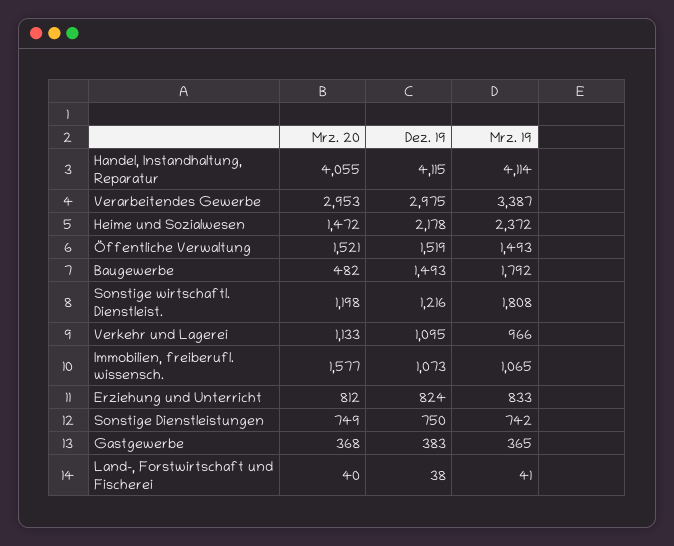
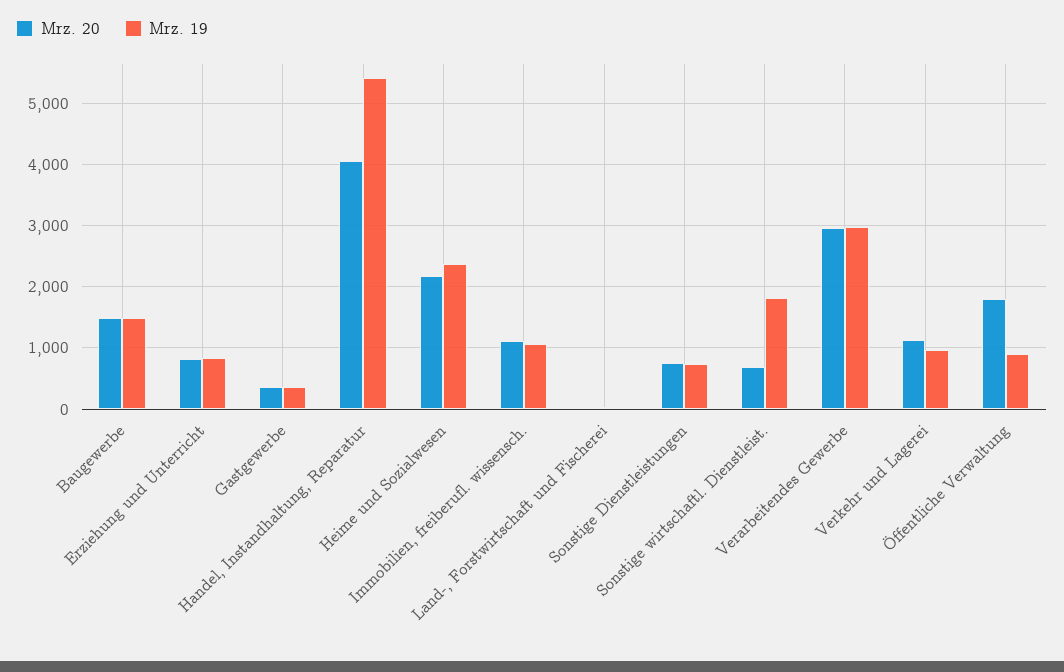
  {
    "Mrz. 20": {
      "Handel, Instandhaltung, Reparatur": 4055,
      "Verarbeitendes Gewerbe": 2953,
-     "Heime und Sozialwesen": 1472,
+     "Heime und Sozialwesen": 2200,
-     "Öffentliche Verwaltung": 1521,
+     "Öffentliche Verwaltung": 1800,
-     "Baugewerbe": 482,
+     "Baugewerbe": 1500,
-     "Sonstige wirtschaftl. Dienstleist.": 1198,
+     "Sonstige wirtschaftl. Dienstleist.": 700,
      "Verkehr und Lagerei": 1133,
-     "Immobilien, freiberufl. wissensch.": 1577,
+     "Immobilien, freiberufl. wissensch.": 1100,
      "Erziehung und Unterricht": 812,
      "Sonstige Dienstleistungen": 749,
      "Gastgewerbe": 368,
      "Land-, Forstwirtschaft und Fischerei": 40
    },
-   "Dez. 19": {
-     "Handel, Instandhaltung, Reparatur": 4115,
-     "Verarbeitendes Gewerbe": 2975,
-     "Heime und Sozialwesen": 2178,
-     "Öffentliche Verwaltung": 1519,
-     "Baugewerbe": 1493,
-     "Sonstige wirtschaftl. Dienstleist.": 1216,
-     "Verkehr und Lagerei": 1095,
-     "Immobilien, freiberufl. wissensch.": 1073,
-     "Erziehung und Unterricht": 824,
-     "Sonstige Dienstleistungen": 750,
-     "Gastgewerbe": 383,
-     "Land-, Forstwirtschaft und Fischerei": 38
-   },
    "Mrz. 19": {
-     "Handel, Instandhaltung, Reparatur": 4114,
+     "Handel, Instandhaltung, Reparatur": 5400,
-     "Verarbeitendes Gewerbe": 3387,
+     "Verarbeitendes Gewerbe": 3000,
      "Heime und Sozialwesen": 2372,
-     "Öffentliche Verwaltung": 1493,
+     "Öffentliche Verwaltung": 900,
-     "Baugewerbe": 1792,
+     "Baugewerbe": 1500,
      "Sonstige wirtschaftl. Dienstleist.": 1808,
      "Verkehr und Lagerei": 966,
      "Immobilien, freiberufl. wissensch.": 1065,
      "Erziehung und Unterricht": 833,
      "Sonstige Dienstleistungen": 742,
      "Gastgewerbe": 365,
      "Land-, Forstwirtschaft und Fischerei": 41
    }
  }

